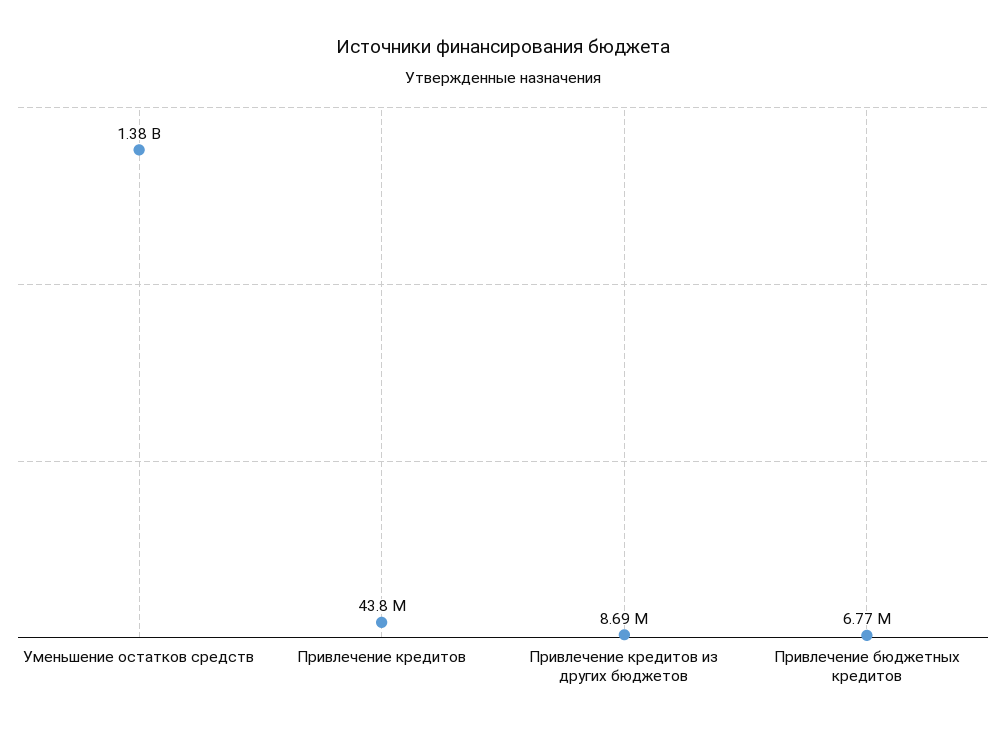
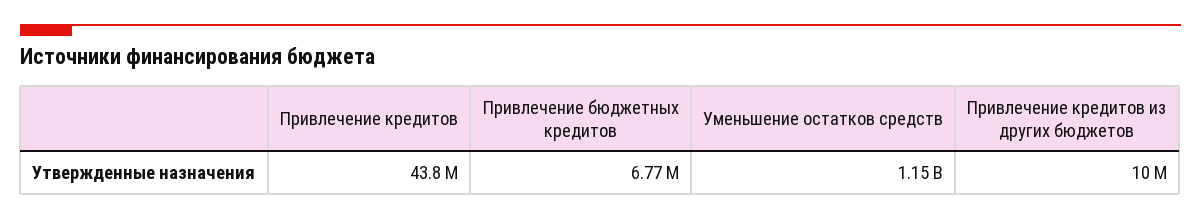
  {
-   "Уменьшение остатков средств": 1380000000,
+   "Уменьшение остатков средств": 1150000000,
    "Привлечение кредитов": 43800000,
-   "Привлечение кредитов из других бюджетов": 8690000,
+   "Привлечение кредитов из других бюджетов": 10000000,
    "Привлечение бюджетных кредитов": 6770000
  }

